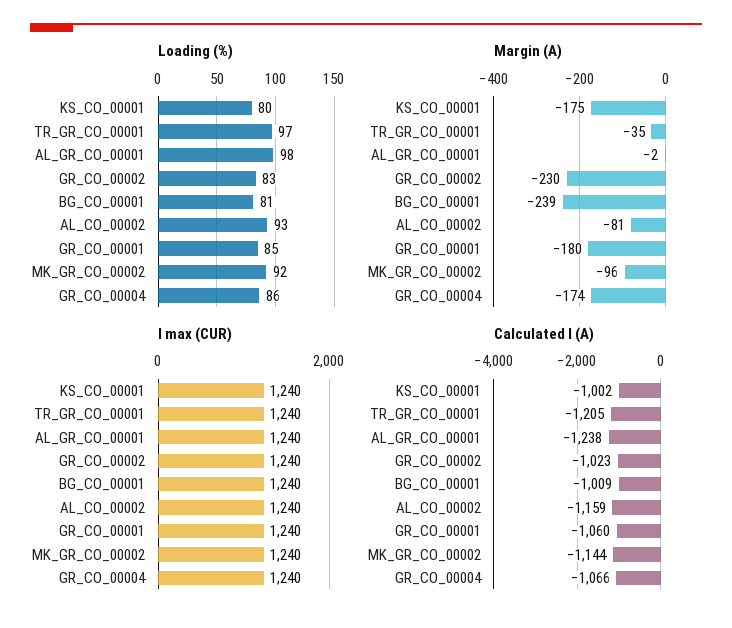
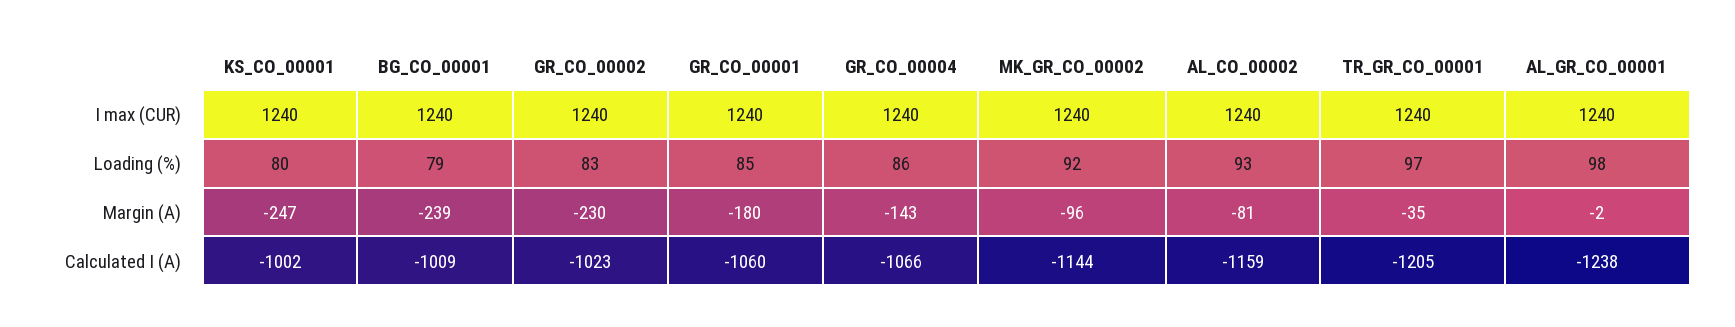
  {
    "Loading (%)": {
      "KS_CO_00001": 80,
      "TR_GR_CO_00001": 97,
      "AL_GR_CO_00001": 98,
      "GR_CO_00002": 83,
-     "BG_CO_00001": 81,
+     "BG_CO_00001": 79,
      "AL_CO_00002": 93,
      "GR_CO_00001": 85,
      "MK_GR_CO_00002": 92,
      "GR_CO_00004": 86
    },
    "Margin (A)": {
-     "KS_CO_00001": -175,
+     "KS_CO_00001": -247,
      "TR_GR_CO_00001": -35,
      "AL_GR_CO_00001": -2,
      "GR_CO_00002": -230,
      "BG_CO_00001": -239,
      "AL_CO_00002": -81,
      "GR_CO_00001": -180,
      "MK_GR_CO_00002": -96,
-     "GR_CO_00004": -174
+     "GR_CO_00004": -143
    },
    "I max (CUR)": {
      "KS_CO_00001": 1240,
      "TR_GR_CO_00001": 1240,
      "AL_GR_CO_00001": 1240,
      "GR_CO_00002": 1240,
      "BG_CO_00001": 1240,
      "AL_CO_00002": 1240,
      "GR_CO_00001": 1240,
      "MK_GR_CO_00002": 1240,
      "GR_CO_00004": 1240
    },
    "Calculated I (A)": {
      "KS_CO_00001": -1002,
      "TR_GR_CO_00001": -1205,
      "AL_GR_CO_00001": -1238,
      "GR_CO_00002": -1023,
      "BG_CO_00001": -1009,
      "AL_CO_00002": -1159,
      "GR_CO_00001": -1060,
      "MK_GR_CO_00002": -1144,
      "GR_CO_00004": -1066
    }
  }

